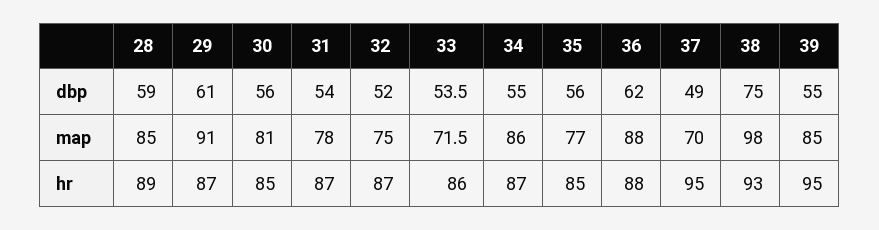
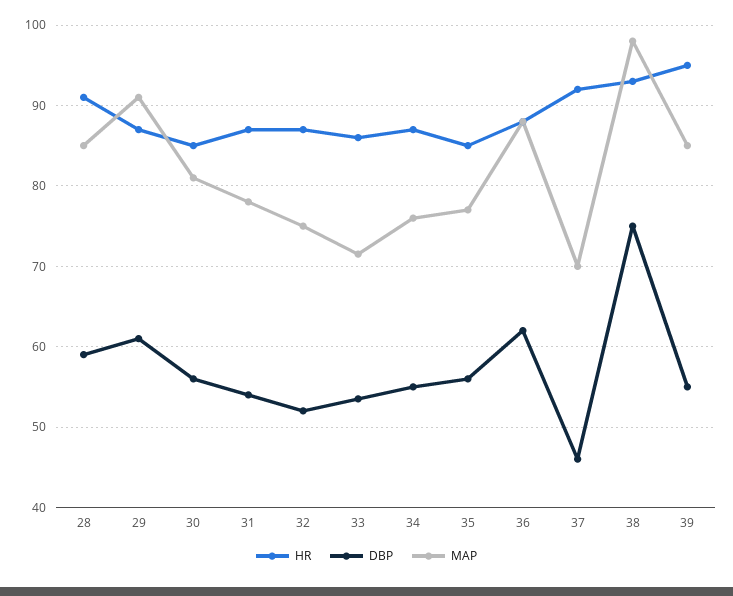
  {
    "dbp": {
      "28": 59,
      "29": 61,
      "30": 56,
      "31": 54,
      "32": 52,
      "33": 53.5,
      "34": 55,
      "35": 56,
      "36": 62,
-     "37": 49,
+     "37": 46,
      "38": 75,
      "39": 55
    },
    "map": {
      "28": 85,
      "29": 91,
      "30": 81,
      "31": 78,
      "32": 75,
      "33": 71.5,
-     "34": 86,
+     "34": 76,
      "35": 77,
      "36": 88,
      "37": 70,
      "38": 98,
      "39": 85
    },
    "hr": {
-     "28": 89,
+     "28": 91,
      "29": 87,
      "30": 85,
      "31": 87,
      "32": 87,
      "33": 86,
      "34": 87,
      "35": 85,
      "36": 88,
-     "37": 95,
+     "37": 92,
      "38": 93,
      "39": 95
    }
  }

